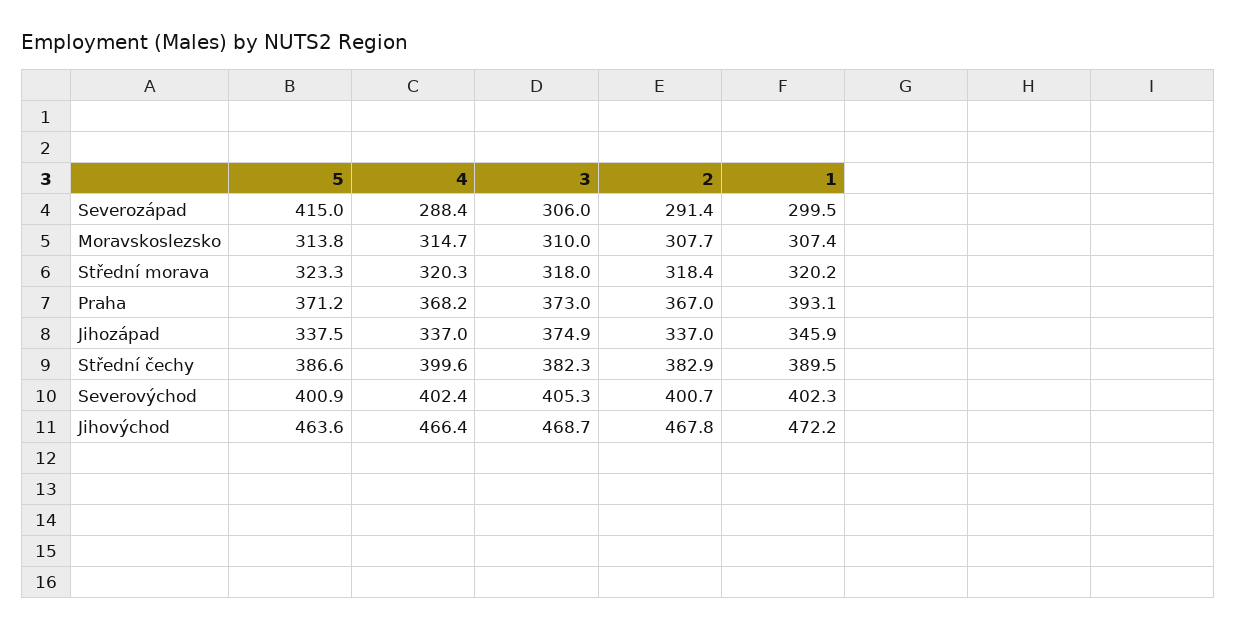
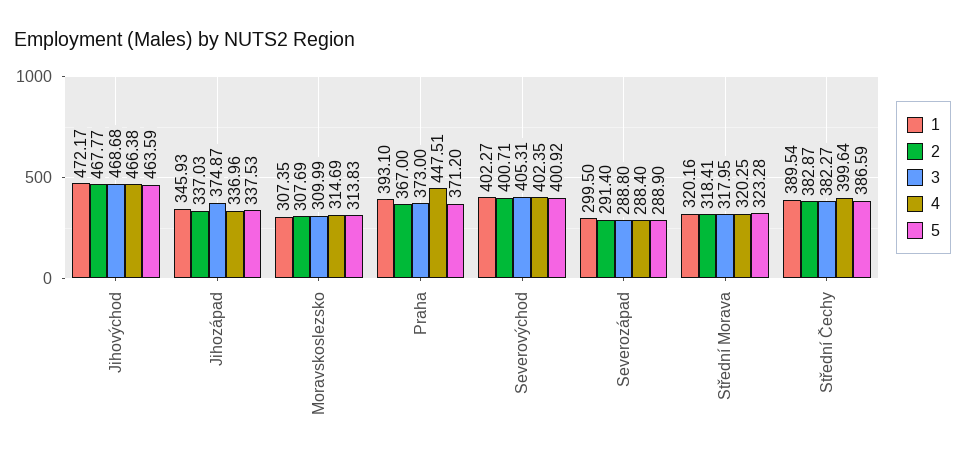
  {
    "5": {
-     "Severozápad": 415,
+     "Severozápad": 288.9,
      "Moravskoslezsko": 313.83,
      "Střední morava": 323.28,
      "Praha": 371.2,
      "Jihozápad": 337.53,
      "Střední čechy": 386.59,
      "Severovýchod": 400.92,
      "Jihovýchod": 463.59
    },
    "4": {
      "Severozápad": 288.4,
      "Moravskoslezsko": 314.69,
      "Střední morava": 320.25,
-     "Praha": 368.2,
+     "Praha": 447.51,
      "Jihozápad": 336.96,
      "Střední čechy": 399.64,
      "Severovýchod": 402.35,
      "Jihovýchod": 466.38
    },
    "3": {
-     "Severozápad": 306,
+     "Severozápad": 288.8,
      "Moravskoslezsko": 309.99,
      "Střední morava": 317.95,
      "Praha": 373,
      "Jihozápad": 374.87,
      "Střední čechy": 382.27,
      "Severovýchod": 405.31,
      "Jihovýchod": 468.68
    },
    "2": {
      "Severozápad": 291.4,
      "Moravskoslezsko": 307.69,
      "Střední morava": 318.41,
      "Praha": 367,
      "Jihozápad": 337.03,
      "Střední čechy": 382.87,
      "Severovýchod": 400.71,
      "Jihovýchod": 467.77
    },
    "1": {
      "Severozápad": 299.5,
      "Moravskoslezsko": 307.35,
      "Střední morava": 320.16,
      "Praha": 393.1,
      "Jihozápad": 345.93,
      "Střední čechy": 389.54,
      "Severovýchod": 402.27,
      "Jihovýchod": 472.17
    }
  }

